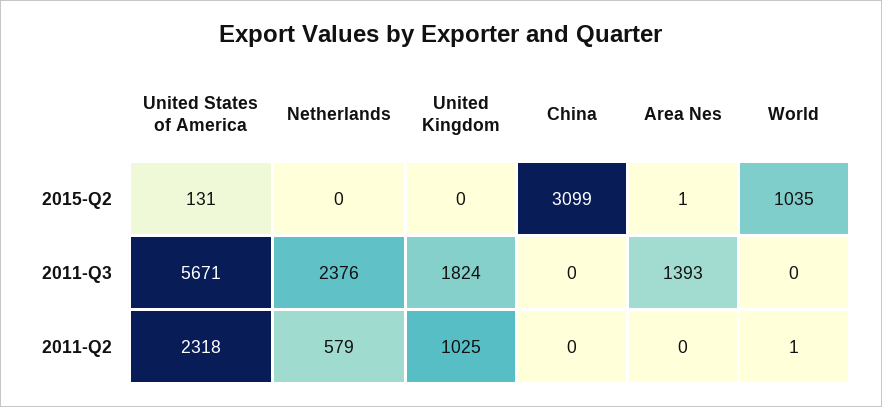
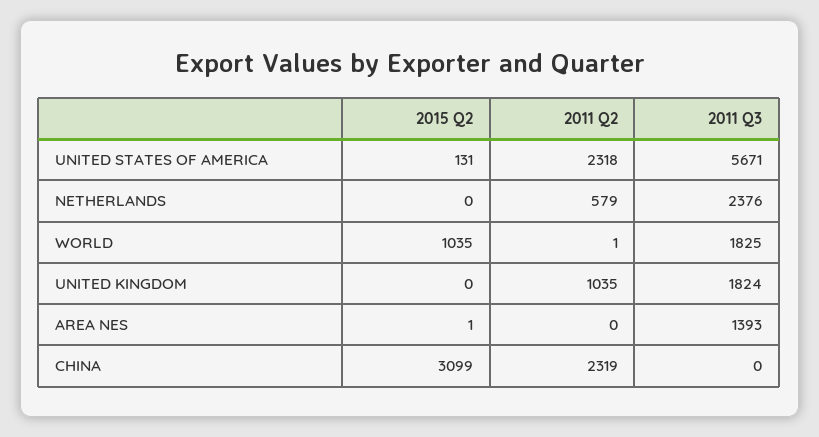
  {
    "United States of America": {
      "2015-Q2": 131,
      "2011-Q3": 5671,
      "2011-Q2": 2318
    },
    "Netherlands": {
      "2015-Q2": 0,
      "2011-Q3": 2376,
      "2011-Q2": 579
    },
    "United Kingdom": {
      "2015-Q2": 0,
      "2011-Q3": 1824,
-     "2011-Q2": 1025
+     "2011-Q2": 1035
    },
    "China": {
      "2015-Q2": 3099,
      "2011-Q3": 0,
-     "2011-Q2": 0
+     "2011-Q2": 2319
    },
    "Area Nes": {
      "2015-Q2": 1,
      "2011-Q3": 1393,
      "2011-Q2": 0
    },
    "World": {
      "2015-Q2": 1035,
-     "2011-Q3": 0,
+     "2011-Q3": 1825,
      "2011-Q2": 1
    }
  }

